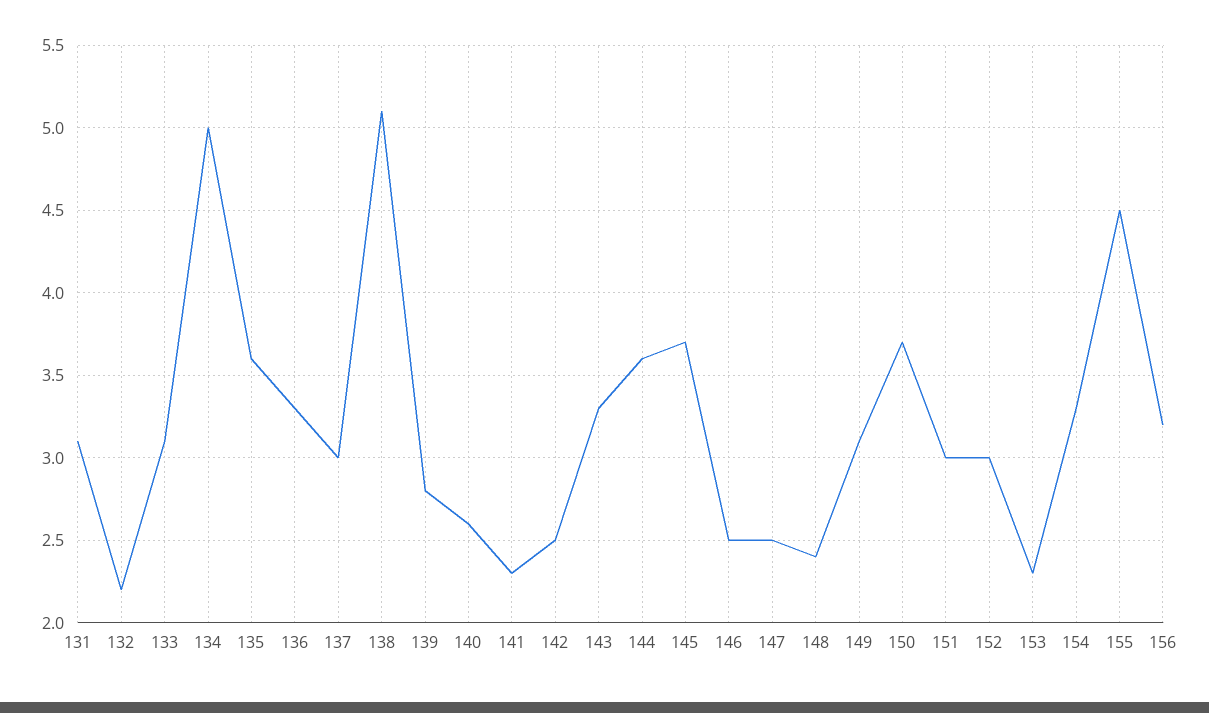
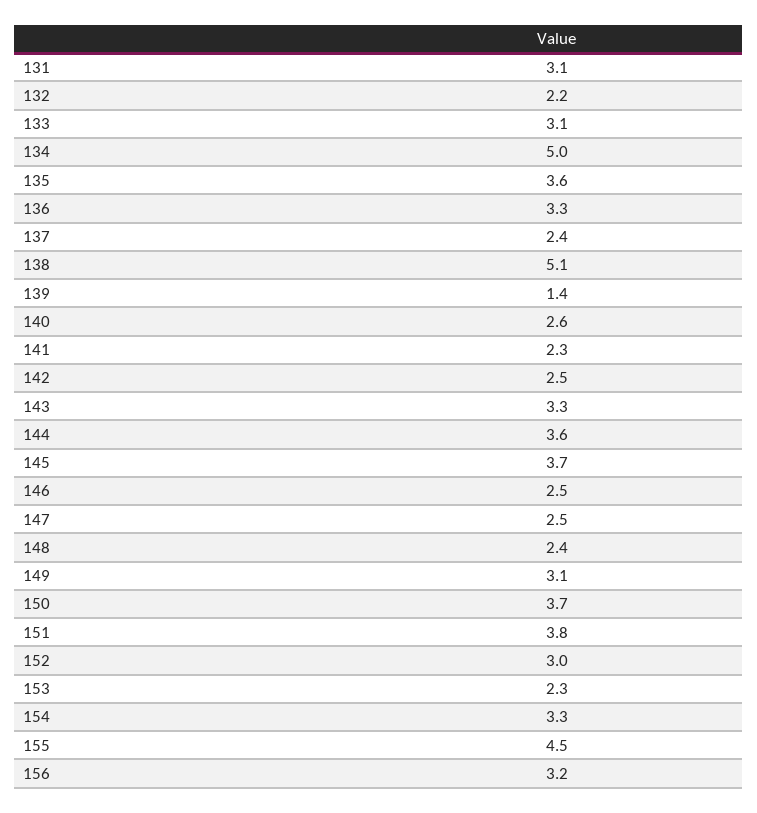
  {
    "131": 3.1,
    "132": 2.2,
    "133": 3.1,
    "134": 5,
    "135": 3.6,
    "136": 3.3,
-   "137": 3,
+   "137": 2.4,
    "138": 5.1,
-   "139": 2.8,
+   "139": 1.4,
    "140": 2.6,
    "141": 2.3,
    "142": 2.5,
    "143": 3.3,
    "144": 3.6,
    "145": 3.7,
    "146": 2.5,
    "147": 2.5,
    "148": 2.4,
    "149": 3.1,
    "150": 3.7,
-   "151": 3,
+   "151": 3.8,
    "152": 3,
    "153": 2.3,
    "154": 3.3,
    "155": 4.5,
    "156": 3.2
  }

